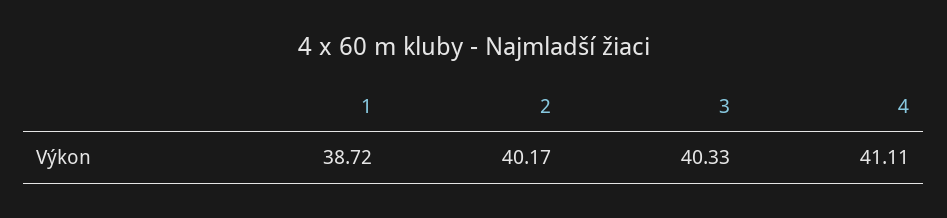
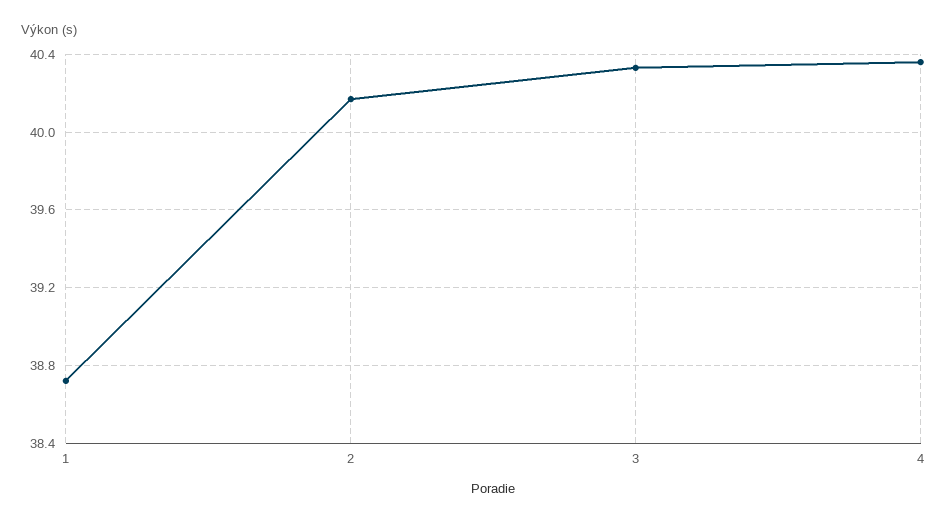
  {
    "1": 38.72,
    "2": 40.17,
    "3": 40.33,
-   "4": 41.11
+   "4": 40.35
  }

